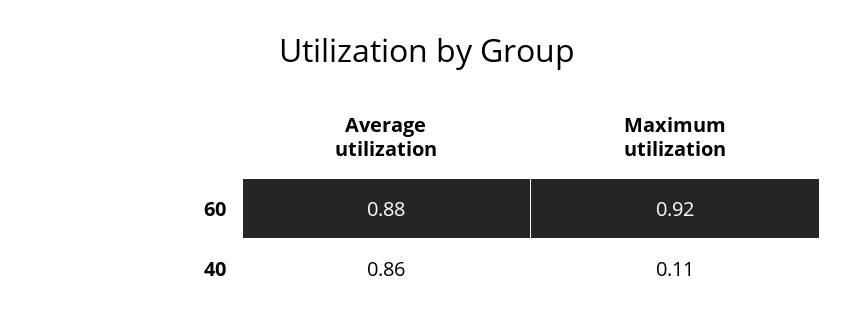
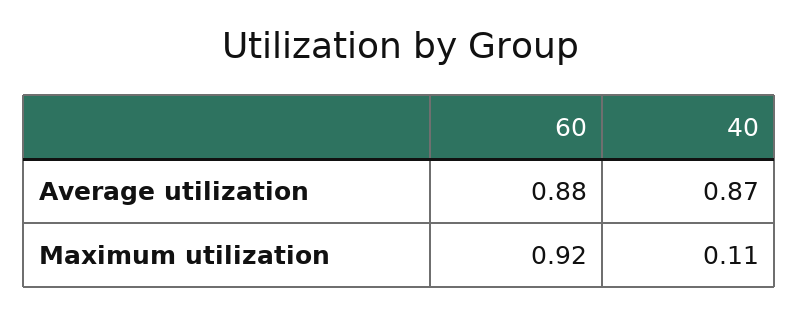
  {
    "Average utilization": {
      "60": 0.88,
-     "40": 0.86
+     "40": 0.87
    },
    "Maximum utilization": {
      "60": 0.92,
      "40": 0.11
    }
  }

